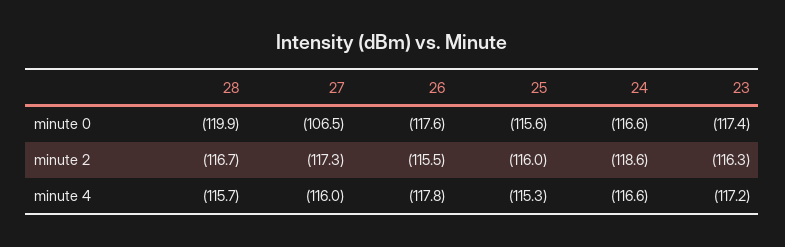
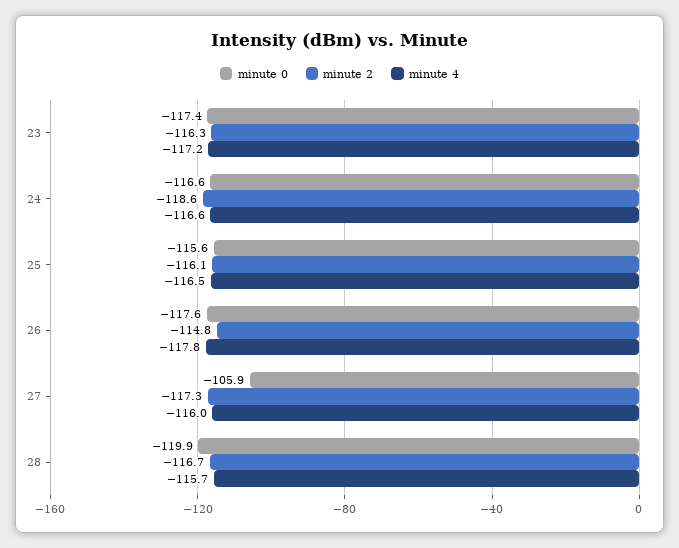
  {
    "minute 0": {
      "28": -119.9,
-     "27": -106.5,
+     "27": -105.9,
      "26": -117.6,
      "25": -115.6,
      "24": -116.6,
      "23": -117.4
    },
    "minute 2": {
      "28": -116.7,
      "27": -117.3,
-     "26": -115.5,
+     "26": -114.8,
-     "25": -116,
+     "25": -116.1,
      "24": -118.6,
      "23": -116.3
    },
    "minute 4": {
      "28": -115.7,
      "27": -116,
      "26": -117.8,
-     "25": -115.3,
+     "25": -116.5,
      "24": -116.6,
      "23": -117.2
    }
  }

